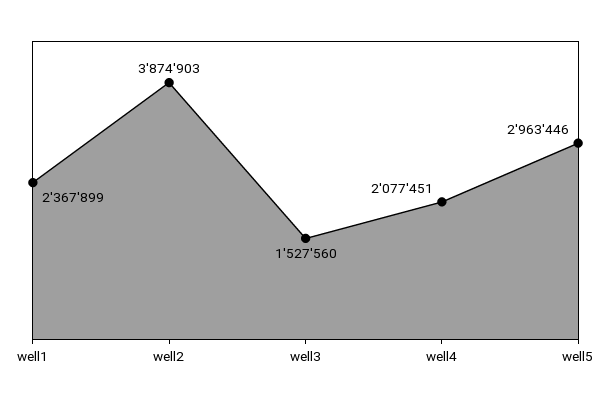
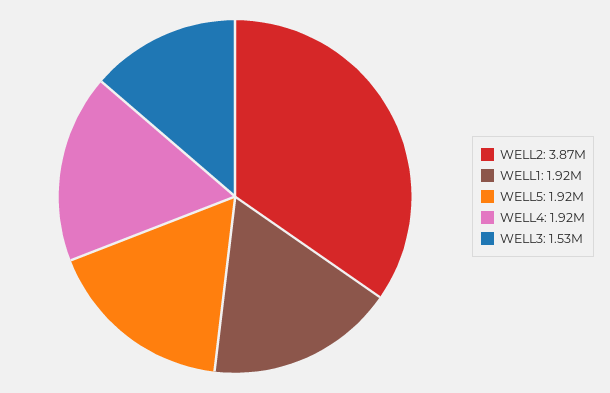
  {
-   "well1": 2367899,
+   "well1": 1920000,
    "well2": 3874903,
    "well3": 1527560,
-   "well4": 2077451,
+   "well4": 1920000,
-   "well5": 2963446
+   "well5": 1920000
  }

